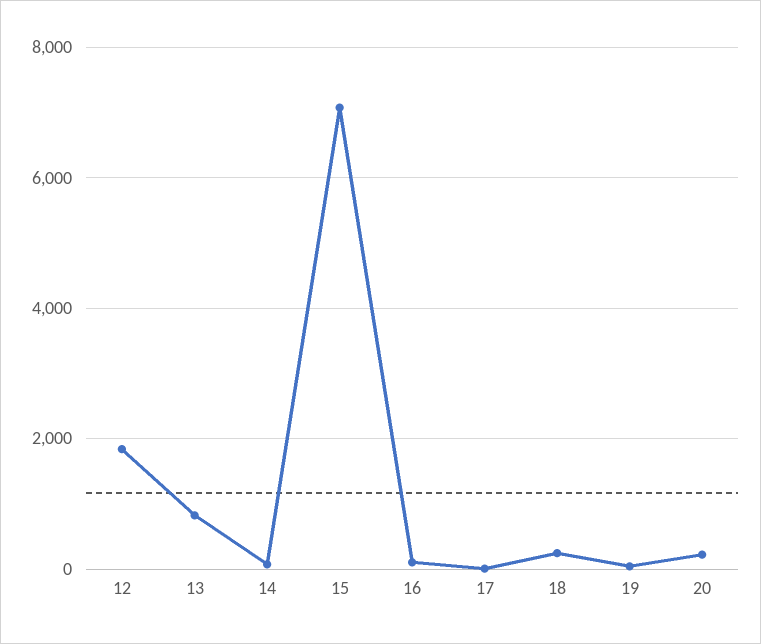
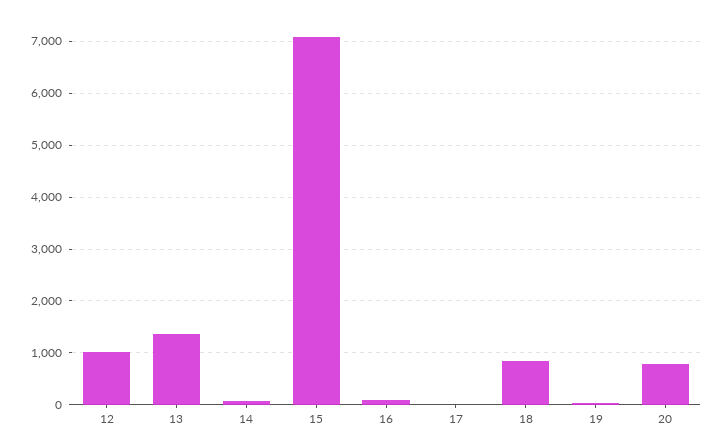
  {
-   "12": 1800,
+   "12": 1000,
-   "13": 800,
+   "13": 1400,
    "14": 0,
    "15": 7000,
    "16": 200,
    "17": 0,
-   "18": 200,
+   "18": 800,
    "19": 0,
-   "20": 200
+   "20": 800
  }

